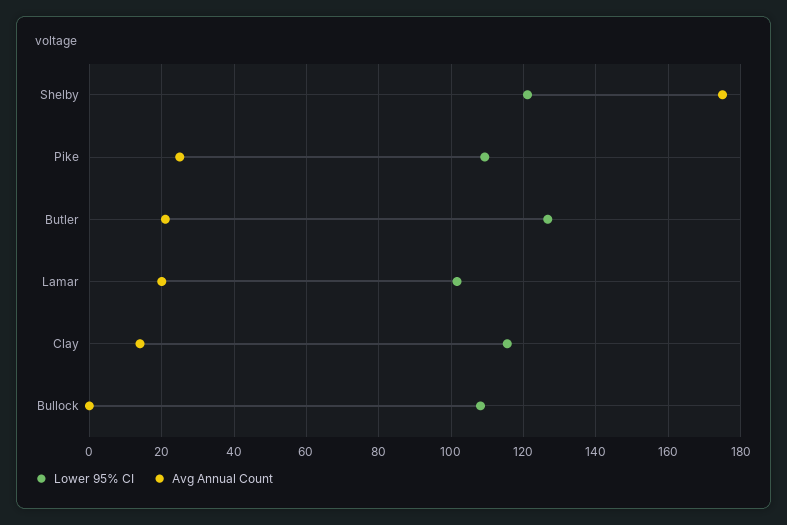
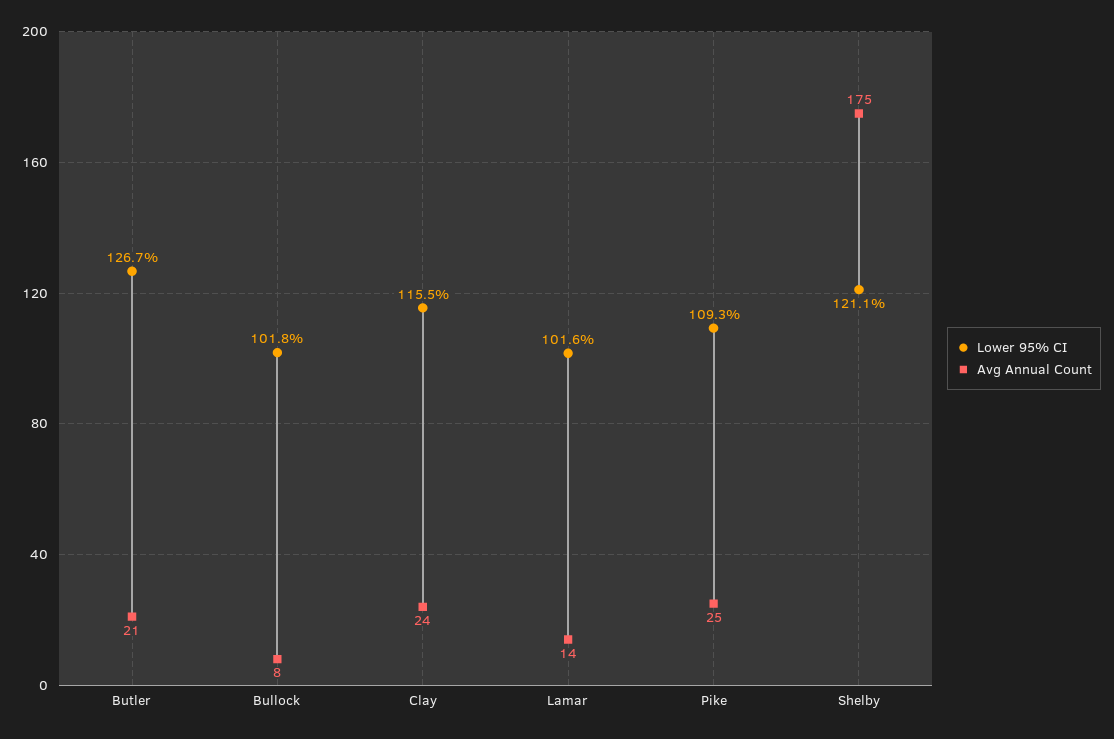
  {
    "Lower 95% CI": {
      "Shelby": 121.1,
      "Pike": 109.3,
      "Butler": 126.7,
      "Lamar": 101.6,
      "Clay": 115.5,
-     "Bullock": 108
+     "Bullock": 101.8
    },
    "Avg Annual Count": {
      "Shelby": 175,
      "Pike": 25,
      "Butler": 21,
-     "Lamar": 20,
+     "Lamar": 14,
-     "Clay": 14,
+     "Clay": 24,
-     "Bullock": 0
+     "Bullock": 8
    }
  }

